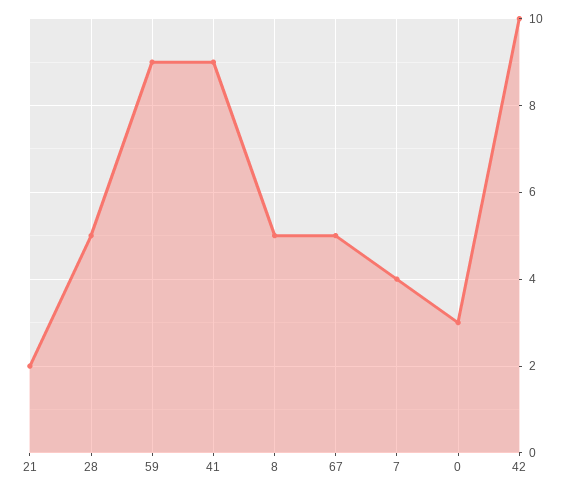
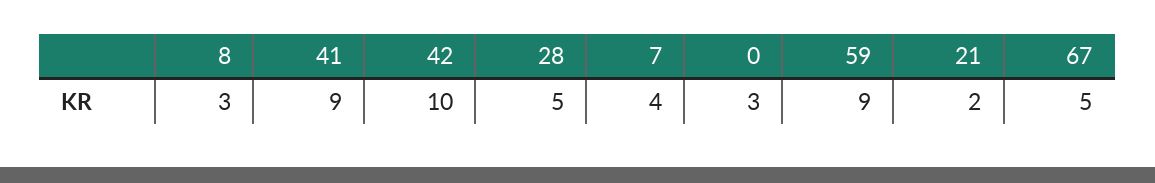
  {
    "21": 2,
    "28": 5,
    "59": 9,
    "41": 9,
-   "8": 5,
+   "8": 3,
    "67": 5,
    "7": 4,
    "0": 3,
    "42": 10
  }

